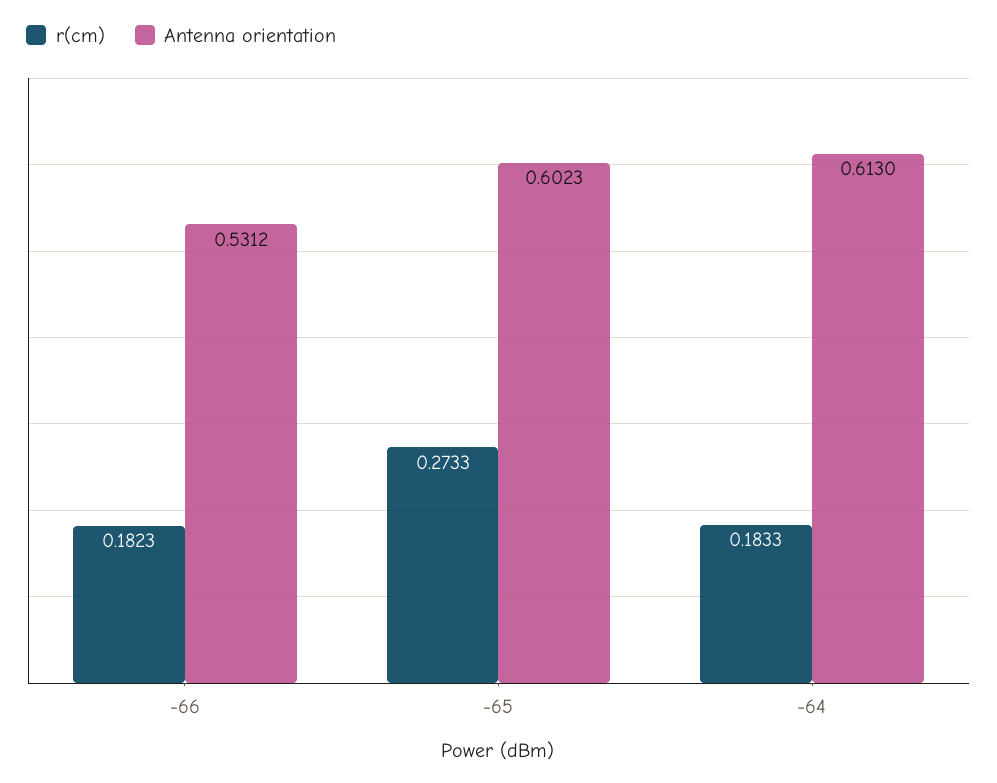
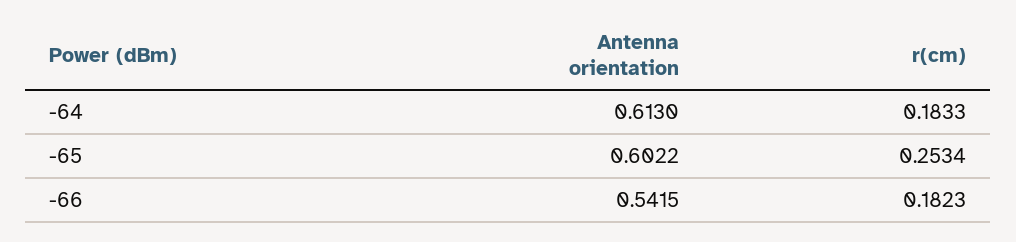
  {
    "r(cm)": {
      "-66": 0.1823,
-     "-65": 0.2733,
+     "-65": 0.2534,
      "-64": 0.1833
    },
    "Antenna orientation": {
-     "-66": 0.5312,
+     "-66": 0.5415,
-     "-65": 0.6023,
+     "-65": 0.6022,
      "-64": 0.613
    }
  }

